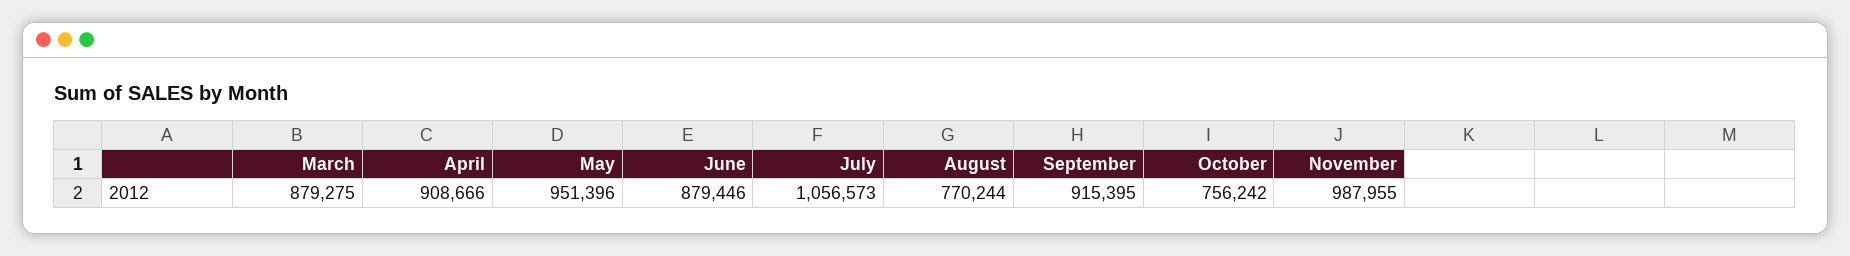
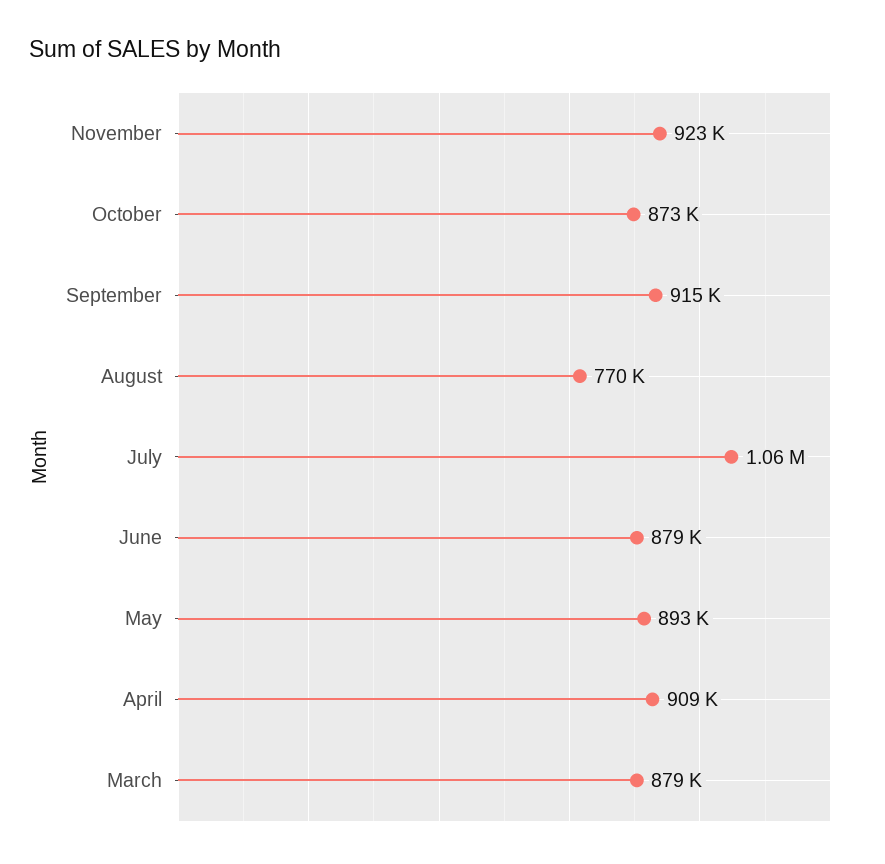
  {
    "March": 879275,
    "April": 908666,
-   "May": 951396,
+   "May": 893000,
    "June": 879446,
    "July": 1056573,
    "August": 770244,
    "September": 915395,
-   "October": 756242,
+   "October": 873000,
-   "November": 987955
+   "November": 923000
  }

